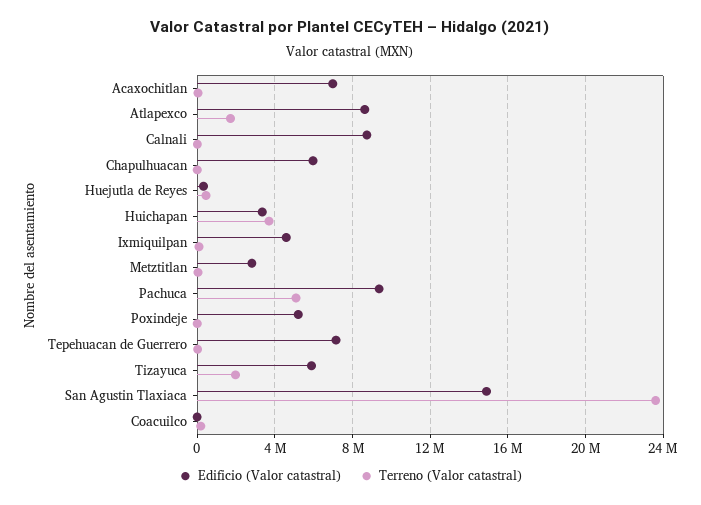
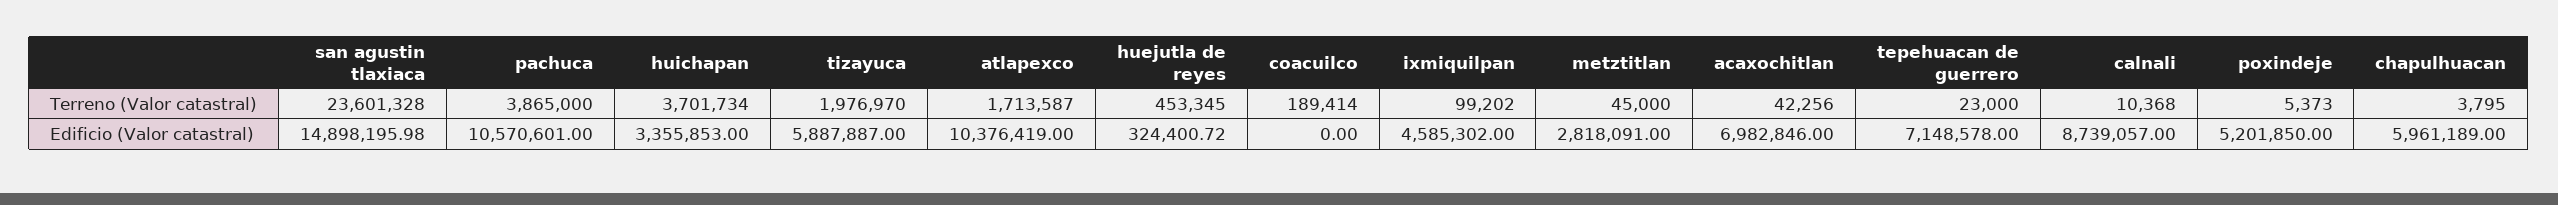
  {
    "Edificio (Valor catastral)": {
      "Acaxochitlan": 6982846,
-     "Atlapexco": 8500000,
+     "Atlapexco": 10376419,
      "Calnali": 8739057,
      "Chapulhuacan": 5961189,
      "Huejutla de Reyes": 324400.72,
      "Huichapan": 3355853,
      "Ixmiquilpan": 4585302,
      "Metztitlan": 2818091,
-     "Pachuca": 9500000,
+     "Pachuca": 10570601,
      "Poxindeje": 5201850,
      "Tepehuacan de Guerrero": 7148578,
      "Tizayuca": 5887887,
      "San Agustin Tlaxiaca": 14898195.98,
      "Coacuilco": 0
    },
    "Terreno (Valor catastral)": {
      "Acaxochitlan": 42256,
      "Atlapexco": 1713587,
      "Calnali": 10368,
      "Chapulhuacan": 3795,
      "Huejutla de Reyes": 453345,
      "Huichapan": 3701734,
      "Ixmiquilpan": 99202,
      "Metztitlan": 45000,
-     "Pachuca": 5000000,
+     "Pachuca": 3865000,
      "Poxindeje": 5373,
      "Tepehuacan de Guerrero": 23000,
      "Tizayuca": 1976970,
      "San Agustin Tlaxiaca": 23601328,
      "Coacuilco": 189414
    }
  }

